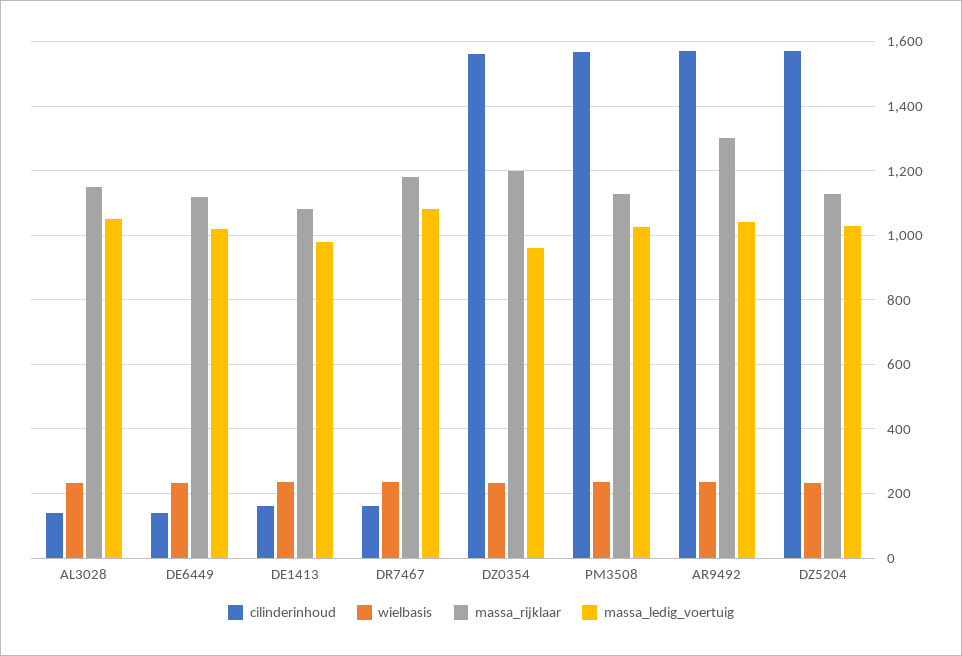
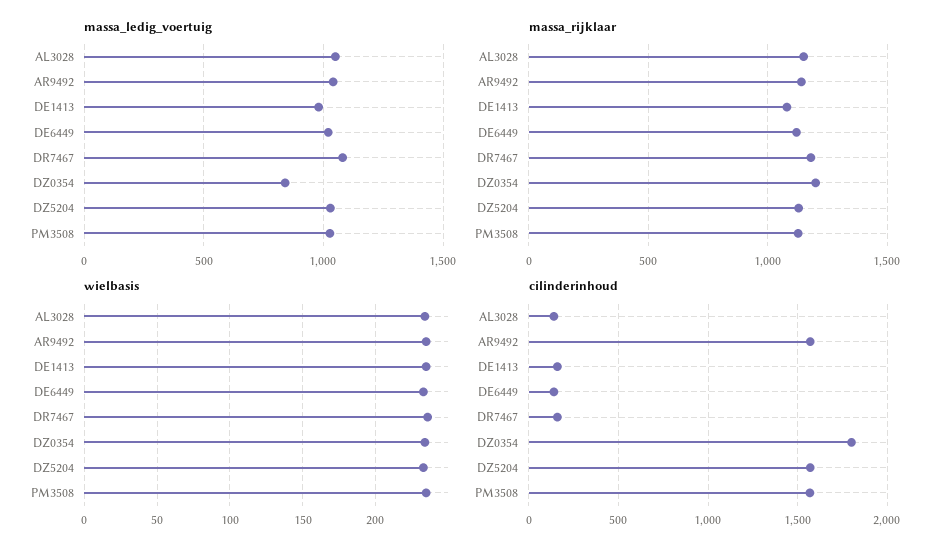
  {
    "cilinderinhoud": {
      "AL3028": 140,
      "DE6449": 140,
      "DE1413": 160,
      "DR7467": 160,
-     "DZ0354": 1560,
+     "DZ0354": 1800,
      "PM3508": 1560,
      "AR9492": 1580,
      "DZ5204": 1580
    },
    "wielbasis": {
      "AL3028": 235,
      "DE6449": 235,
      "DE1413": 235,
      "DR7467": 235,
      "DZ0354": 235,
      "PM3508": 235,
      "AR9492": 235,
      "DZ5204": 235
    },
    "massa_rijklaar": {
      "AL3028": 1160,
      "DE6449": 1120,
      "DE1413": 1080,
      "DR7467": 1180,
      "DZ0354": 1200,
      "PM3508": 1120,
-     "AR9492": 1300,
+     "AR9492": 1150,
      "DZ5204": 1120
    },
    "massa_ledig_voertuig": {
      "AL3028": 1060,
      "DE6449": 1020,
      "DE1413": 980,
      "DR7467": 1080,
-     "DZ0354": 960,
+     "DZ0354": 850,
      "PM3508": 1020,
      "AR9492": 1040,
      "DZ5204": 1020
    }
  }

